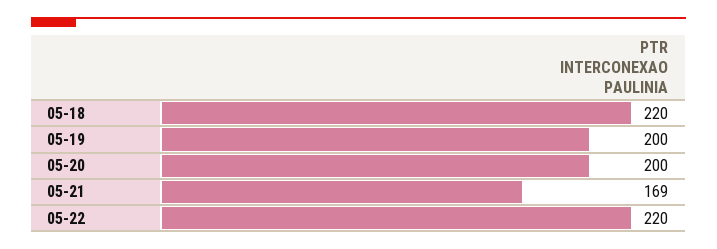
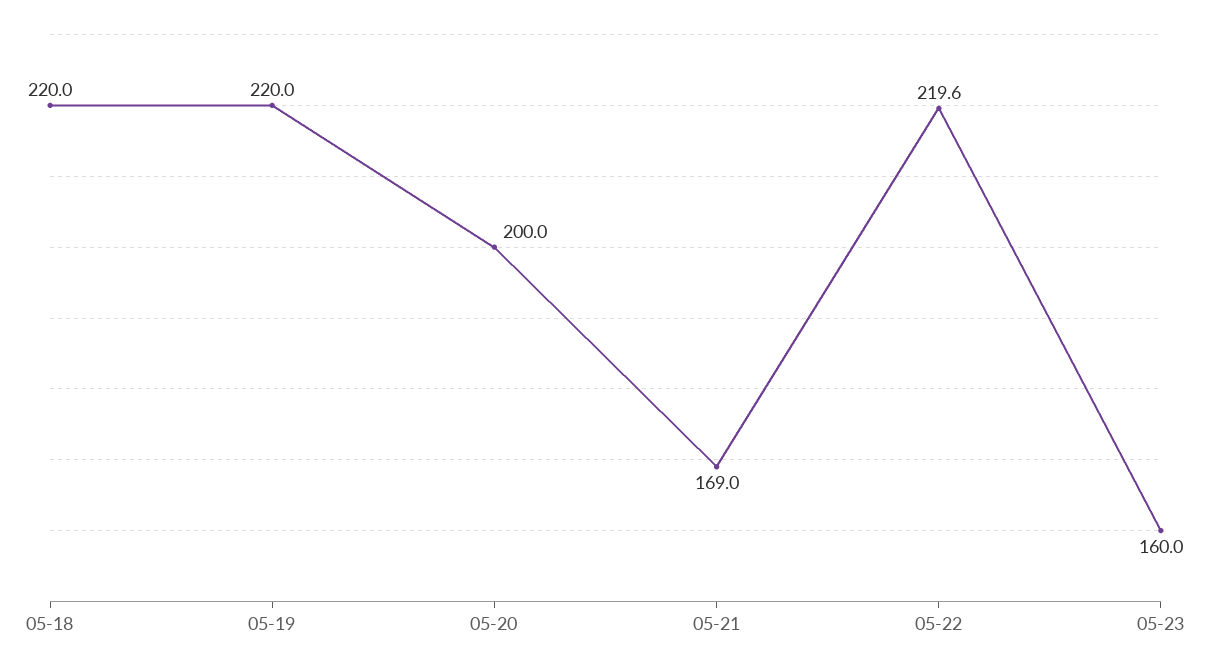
  {
    "05-18": 220,
-   "05-19": 200,
+   "05-19": 220,
    "05-20": 200,
    "05-21": 169,
-   "05-22": 220
+   "05-22": 219.6,
+   "05-23": 160
  }

